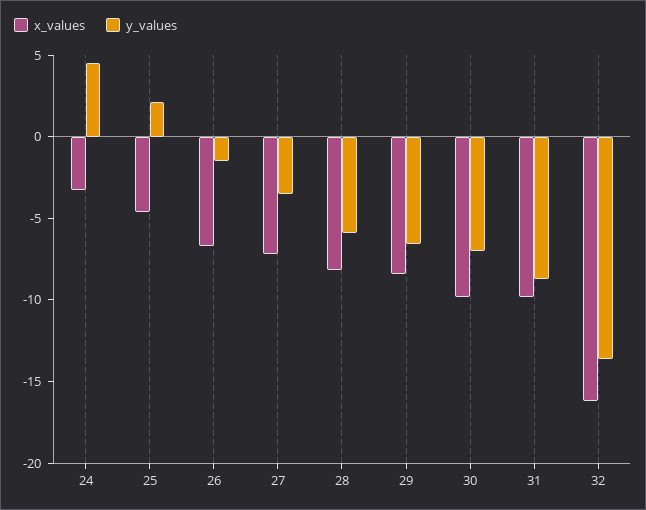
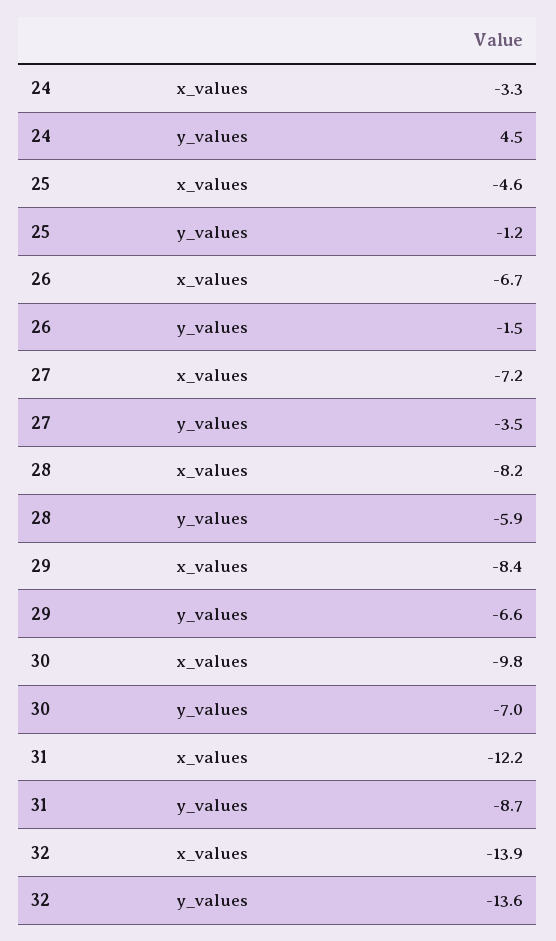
  {
    "x_values": {
      "24": -3.3,
      "25": -4.6,
      "26": -6.7,
      "27": -7.2,
      "28": -8.2,
      "29": -8.4,
      "30": -9.8,
-     "31": -10,
+     "31": -12.2,
-     "32": -16
+     "32": -13.9
    },
    "y_values": {
      "24": 4.5,
-     "25": 2,
+     "25": -1.2,
      "26": -1.5,
      "27": -3.5,
      "28": -5.9,
      "29": -6.6,
      "30": -7,
      "31": -8.7,
      "32": -13.6
    }
  }

